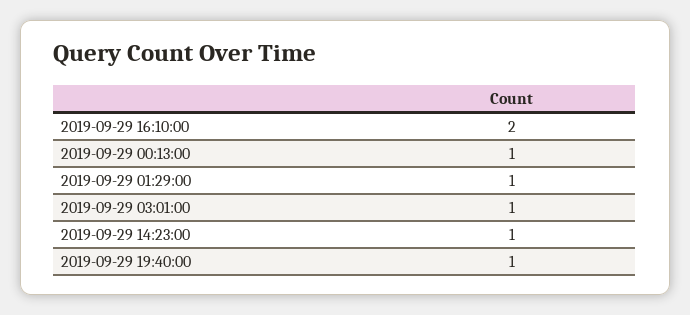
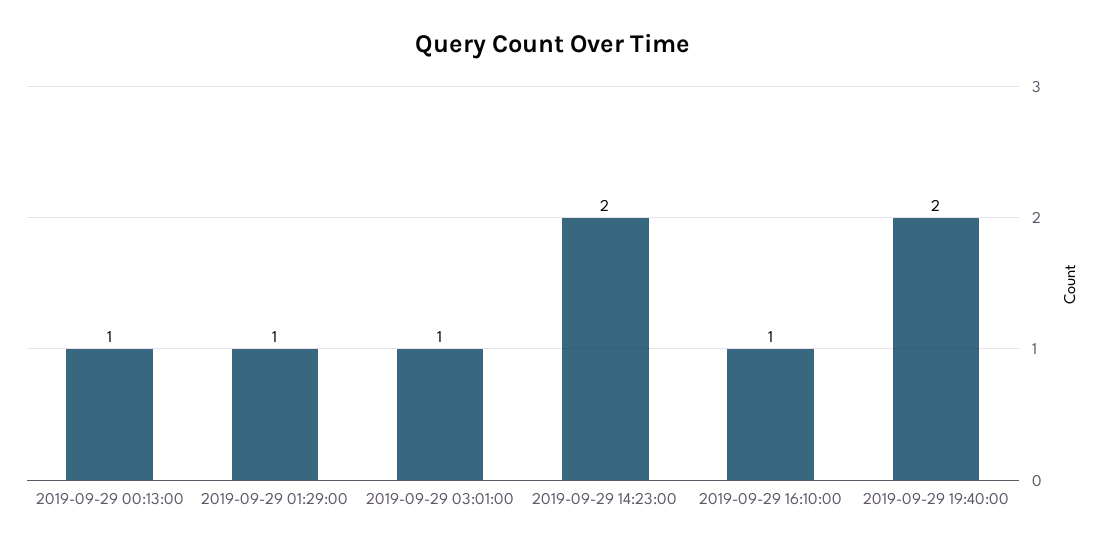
  {
-   "2019-09-29 16:10:00": 2,
+   "2019-09-29 16:10:00": 1,
    "2019-09-29 00:13:00": 1,
    "2019-09-29 01:29:00": 1,
    "2019-09-29 03:01:00": 1,
-   "2019-09-29 14:23:00": 1,
+   "2019-09-29 14:23:00": 2,
-   "2019-09-29 19:40:00": 1
+   "2019-09-29 19:40:00": 2
  }

